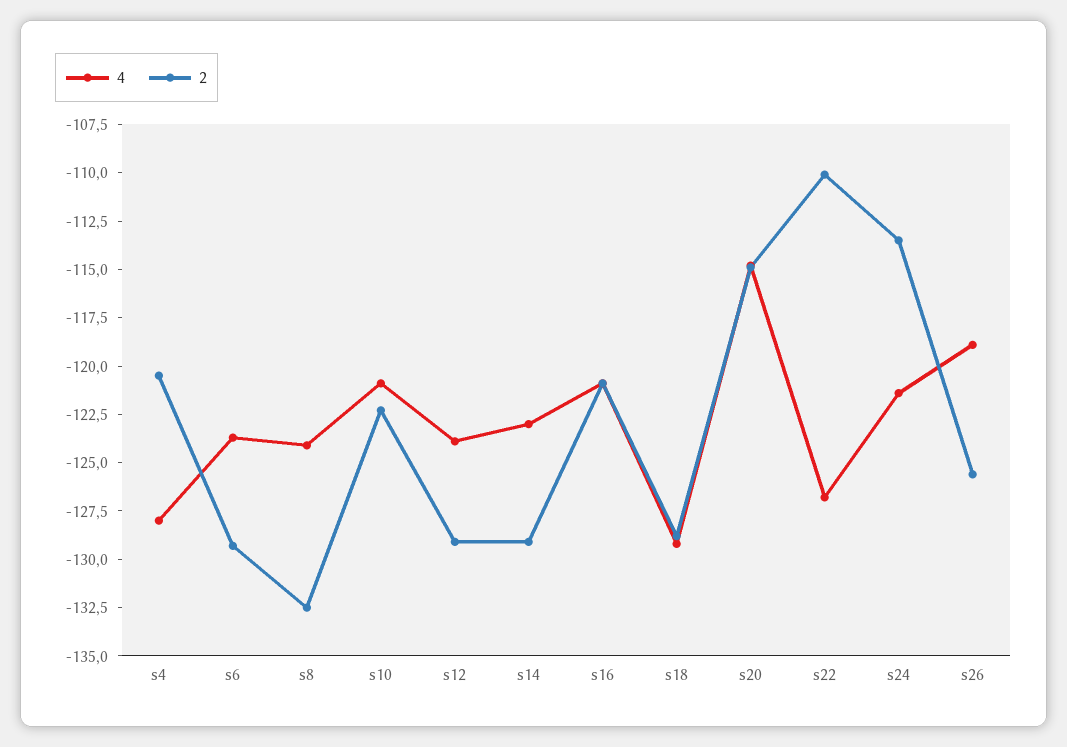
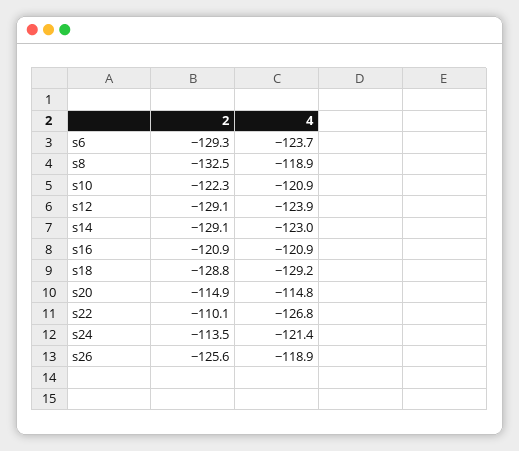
  {
    "4": {
-     "s4": -128,
      "s6": -123.7,
-     "s8": -124,
+     "s8": -118.9,
      "s10": -120.9,
      "s12": -123.9,
      "s14": -123,
      "s16": -120.9,
      "s18": -129.2,
      "s20": -114.8,
      "s22": -126.8,
      "s24": -121.4,
      "s26": -118.9
    },
    "2": {
-     "s4": -120.5,
      "s6": -129.3,
      "s8": -132.5,
      "s10": -122.3,
      "s12": -129.1,
      "s14": -129.1,
      "s16": -120.9,
      "s18": -128.8,
      "s20": -114.9,
      "s22": -110.1,
      "s24": -113.5,
      "s26": -125.6
    }
  }

